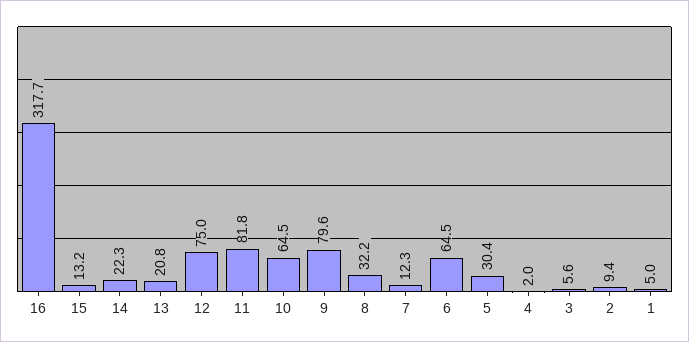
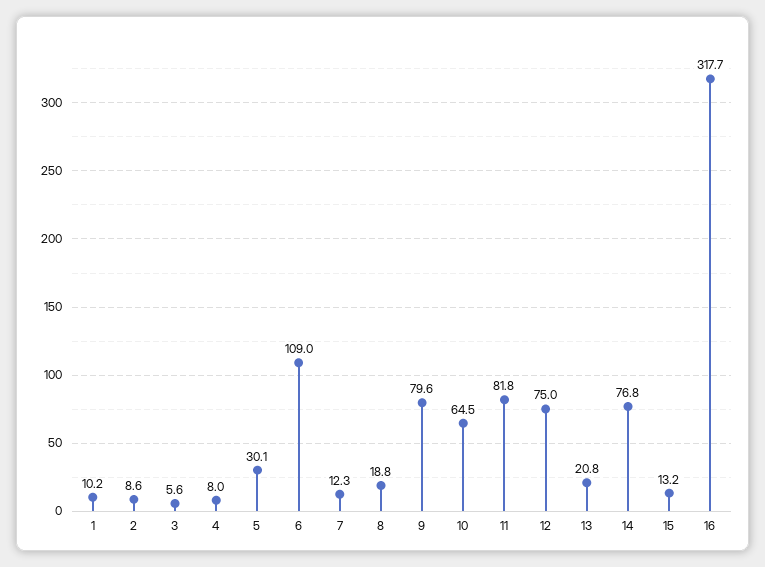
  {
    "16": 317.7,
    "15": 13.2,
-   "14": 22.3,
+   "14": 76.8,
    "13": 20.8,
    "12": 75,
    "11": 81.8,
    "10": 64.5,
    "9": 79.6,
-   "8": 32.2,
+   "8": 18.8,
    "7": 12.3,
-   "6": 64.5,
+   "6": 109,
-   "5": 30.4,
+   "5": 30.1,
-   "4": 2,
+   "4": 8,
    "3": 5.6,
-   "2": 9.4,
+   "2": 8.6,
-   "1": 5
+   "1": 10.2
  }

